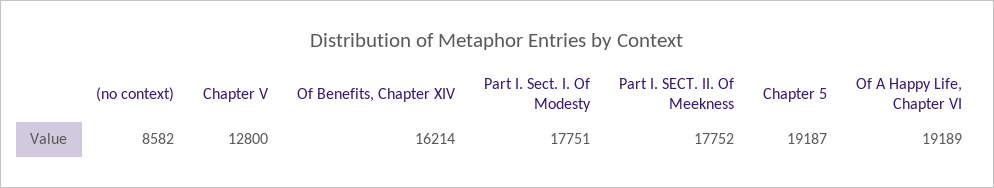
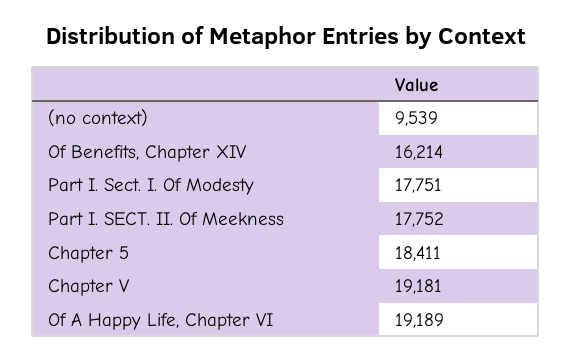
  {
-   "(no context)": 8582,
+   "(no context)": 9539,
-   "Chapter V": 12800,
+   "Chapter V": 19181,
    "Of Benefits, Chapter XIV": 16214,
    "Part I. Sect. I. Of Modesty": 17751,
    "Part I. SECT. II. Of Meekness": 17752,
-   "Chapter 5": 19187,
+   "Chapter 5": 18411,
    "Of A Happy Life, Chapter VI": 19189
  }

